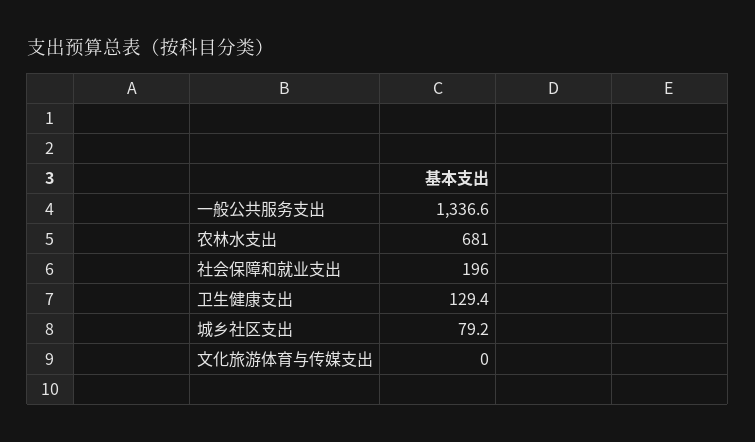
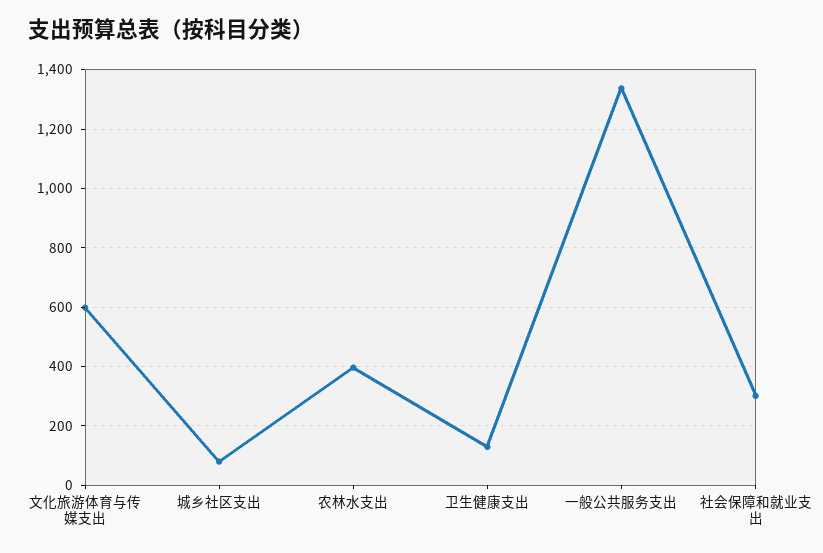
  {
    "一般公共服务支出": 1336.6,
-   "农林水支出": 681,
+   "农林水支出": 400,
-   "社会保障和就业支出": 196,
+   "社会保障和就业支出": 300,
    "卫生健康支出": 129.4,
    "城乡社区支出": 79.2,
-   "文化旅游体育与传媒支出": 0
+   "文化旅游体育与传媒支出": 600
  }

